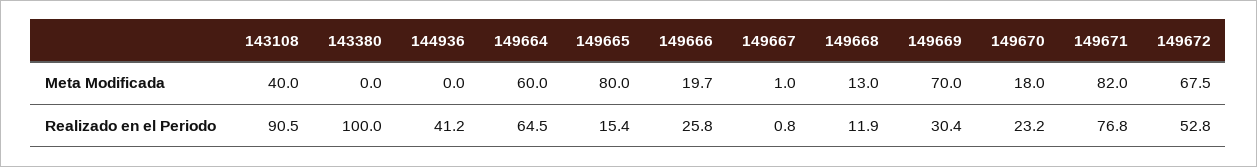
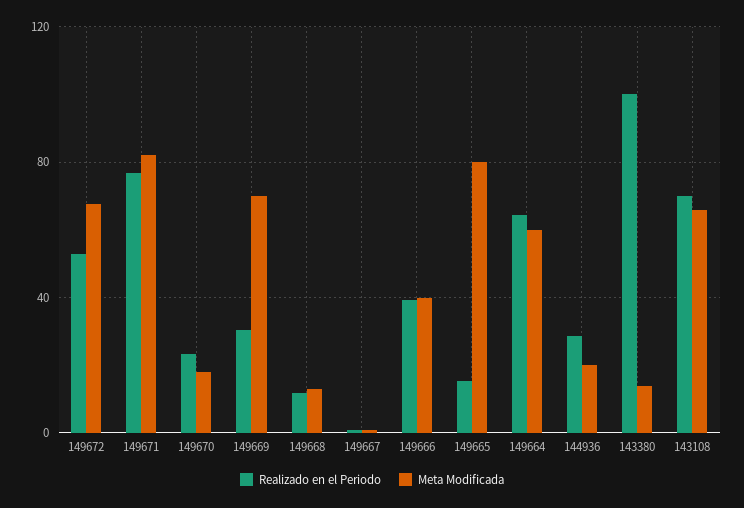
  {
    "Meta Modificada": {
-     "143108": 40,
+     "143108": 65,
-     "143380": 0,
+     "143380": 15,
-     "144936": 0,
+     "144936": 20,
      "149664": 60,
      "149665": 80,
-     "149666": 19.7,
+     "149666": 40,
      "149667": 1,
      "149668": 13,
      "149669": 70,
      "149670": 18,
      "149671": 82,
      "149672": 67.5
    },
    "Realizado en el Periodo": {
-     "143108": 90.5,
+     "143108": 70,
      "143380": 100,
-     "144936": 41.2,
+     "144936": 30,
      "149664": 64.5,
      "149665": 15.4,
-     "149666": 25.8,
+     "149666": 40,
      "149667": 0.8,
      "149668": 11.9,
      "149669": 30.4,
      "149670": 23.2,
      "149671": 76.8,
      "149672": 52.8
    }
  }

